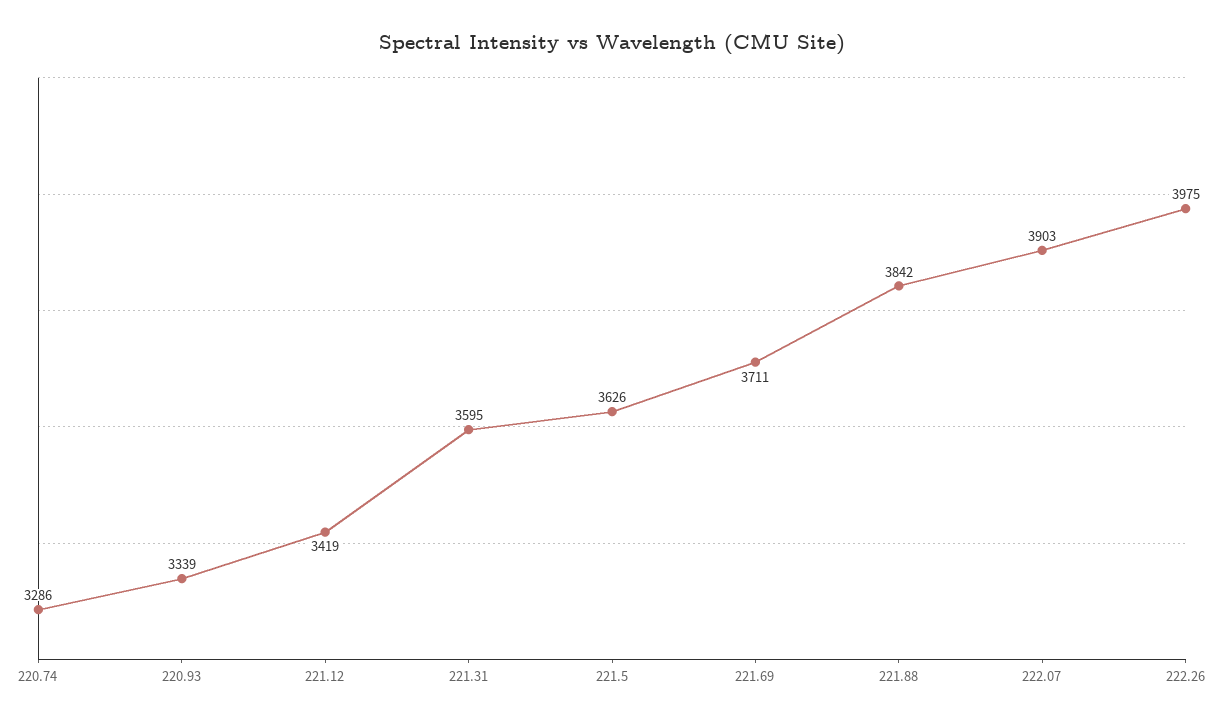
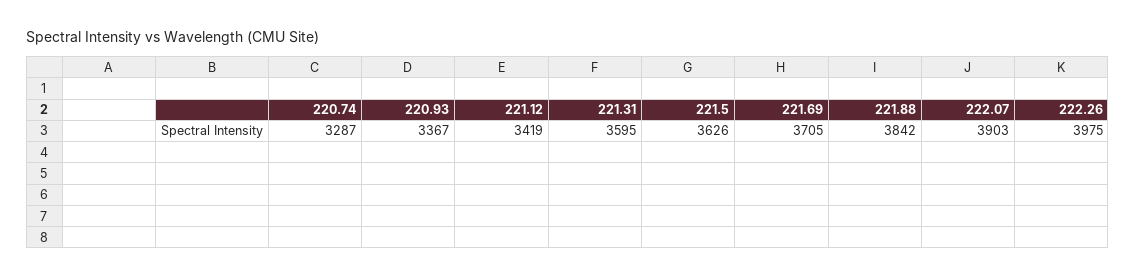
  {
-   "220.74": 3286,
+   "220.74": 3287,
-   "220.93": 3339,
+   "220.93": 3367,
    "221.12": 3419,
    "221.31": 3595,
    "221.5": 3626,
-   "221.69": 3711,
+   "221.69": 3705,
    "221.88": 3842,
    "222.07": 3903,
    "222.26": 3975
  }

